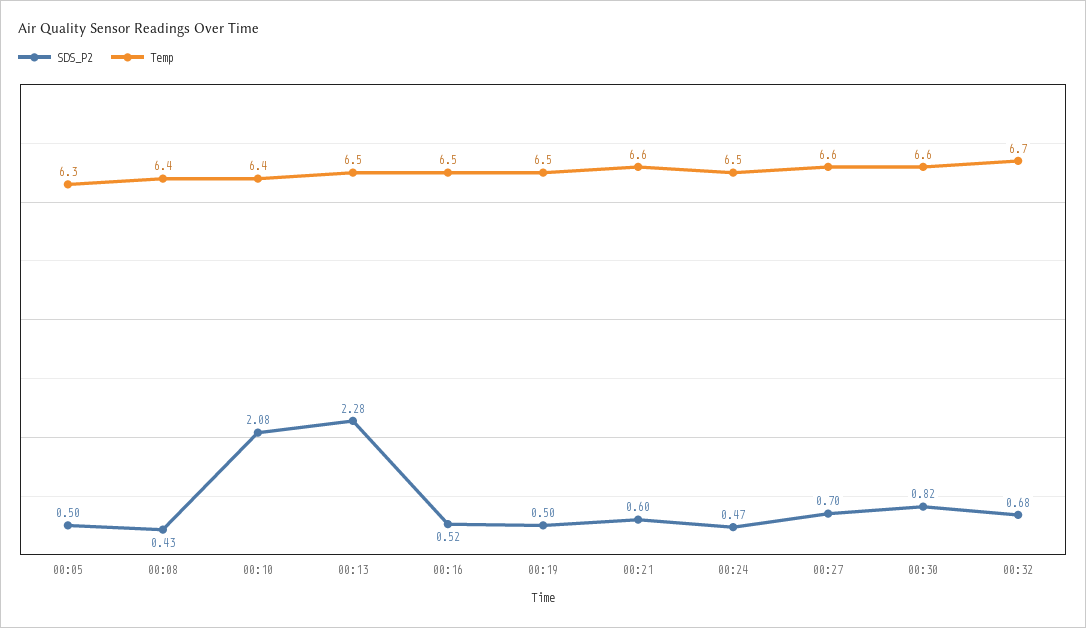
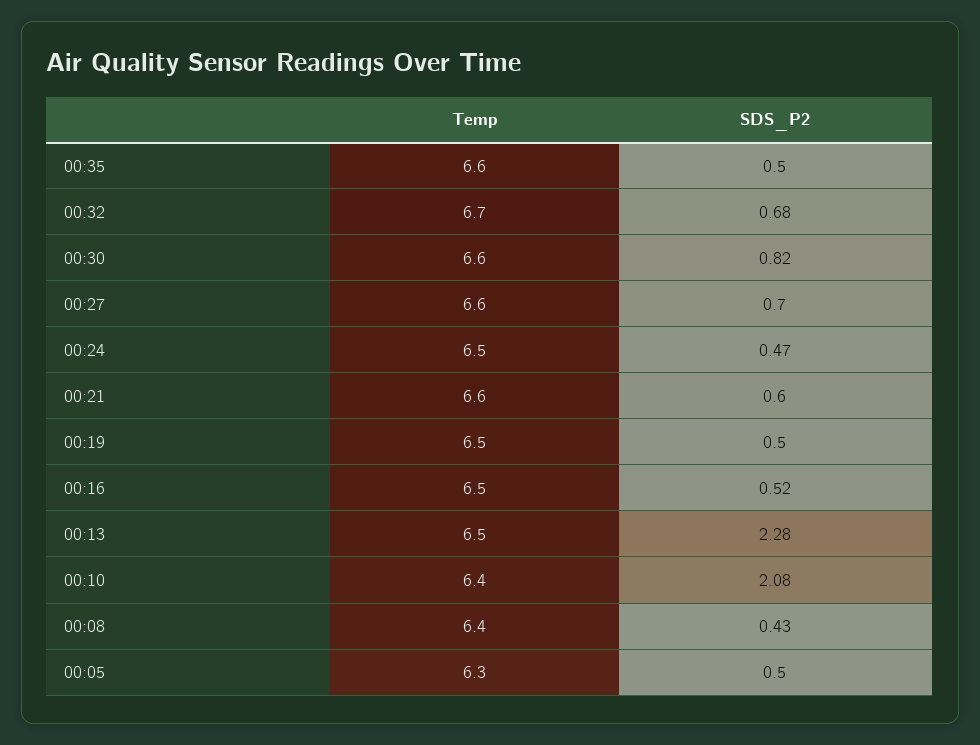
  {
    "SDS_P2": {
      "00:05": 0.5,
      "00:08": 0.43,
      "00:10": 2.08,
      "00:13": 2.28,
      "00:16": 0.52,
      "00:19": 0.5,
      "00:21": 0.6,
      "00:24": 0.47,
      "00:27": 0.7,
      "00:30": 0.82,
-     "00:32": 0.68
+     "00:32": 0.68,
+     "00:35": 0.5
    },
    "Temp": {
      "00:05": 6.3,
      "00:08": 6.4,
      "00:10": 6.4,
      "00:13": 6.5,
      "00:16": 6.5,
      "00:19": 6.5,
      "00:21": 6.6,
      "00:24": 6.5,
      "00:27": 6.6,
      "00:30": 6.6,
-     "00:32": 6.7
+     "00:32": 6.7,
+     "00:35": 6.6
    }
  }

